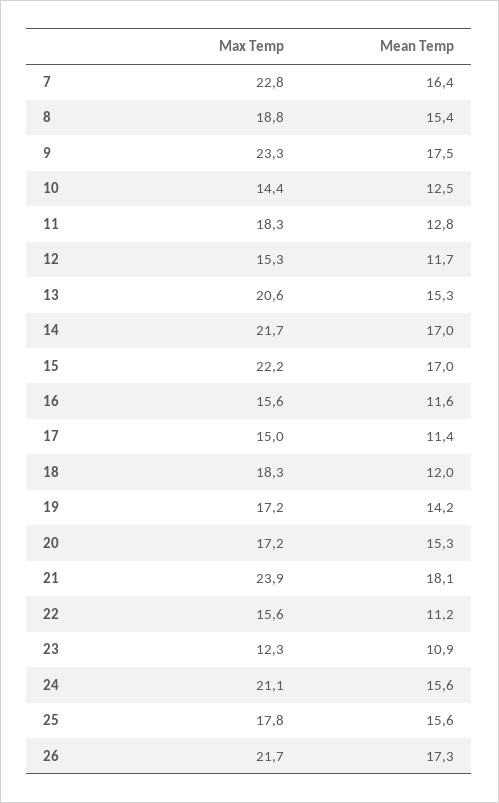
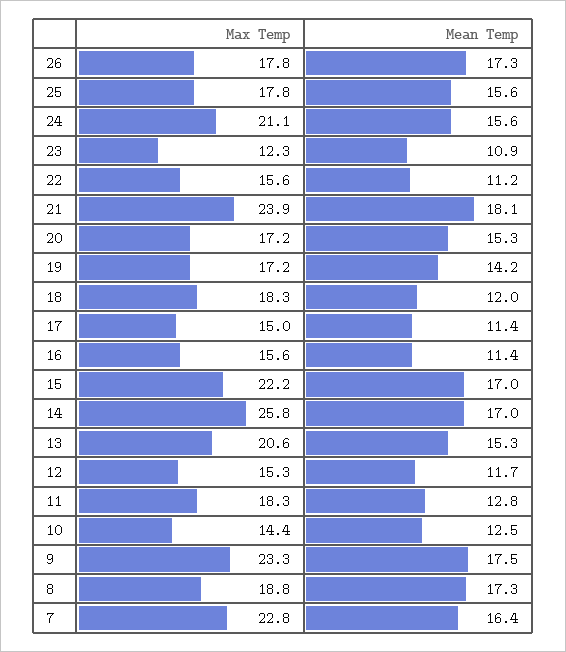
  {
    "Max Temp": {
      "7": 22.8,
      "8": 18.8,
      "9": 23.3,
      "10": 14.4,
      "11": 18.3,
      "12": 15.3,
      "13": 20.6,
-     "14": 21.7,
+     "14": 25.8,
      "15": 22.2,
      "16": 15.6,
      "17": 15,
      "18": 18.3,
      "19": 17.2,
      "20": 17.2,
      "21": 23.9,
      "22": 15.6,
      "23": 12.3,
      "24": 21.1,
      "25": 17.8,
-     "26": 21.7
+     "26": 17.8
    },
    "Mean Temp": {
      "7": 16.4,
-     "8": 15.4,
+     "8": 17.3,
      "9": 17.5,
      "10": 12.5,
      "11": 12.8,
      "12": 11.7,
      "13": 15.3,
      "14": 17,
      "15": 17,
-     "16": 11.6,
+     "16": 11.4,
      "17": 11.4,
      "18": 12,
      "19": 14.2,
      "20": 15.3,
      "21": 18.1,
      "22": 11.2,
      "23": 10.9,
      "24": 15.6,
      "25": 15.6,
      "26": 17.3
    }
  }

